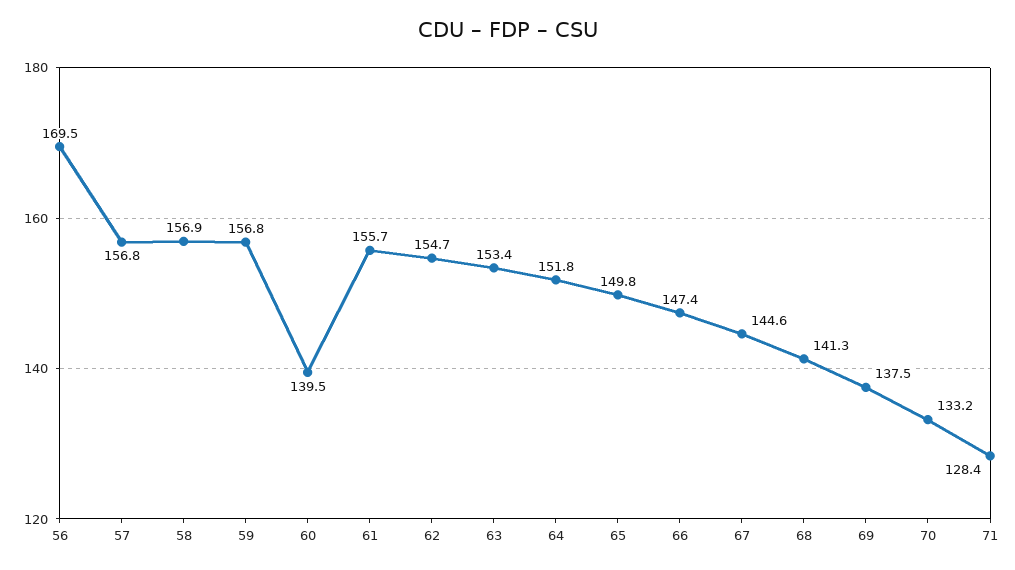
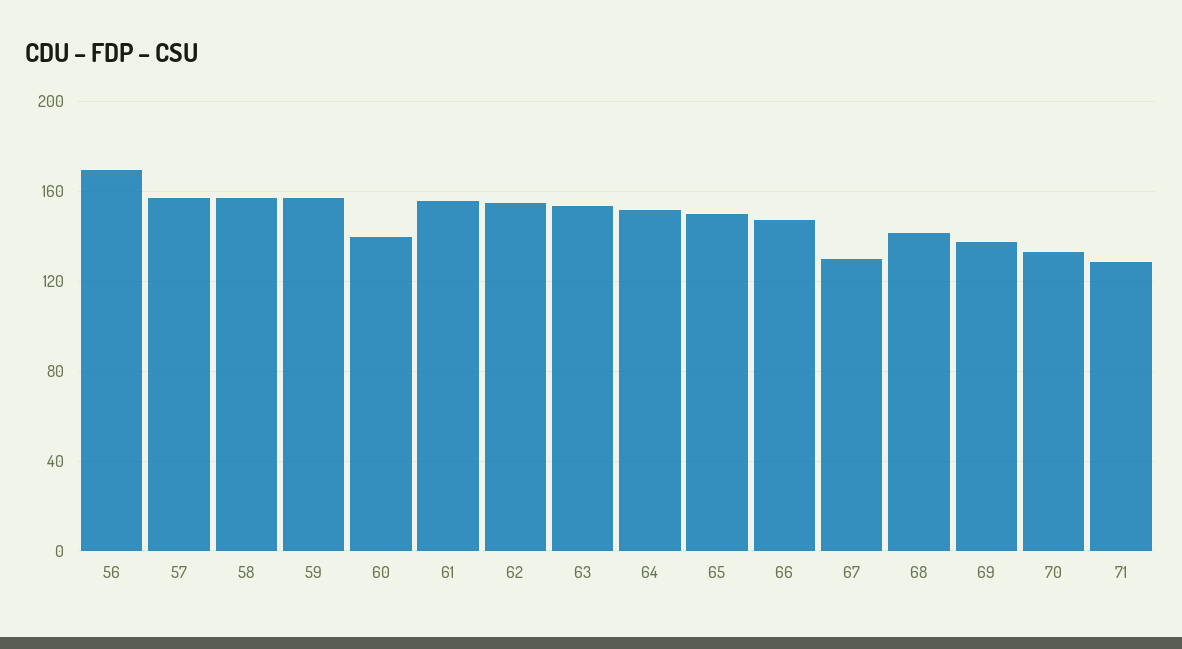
  {
    "56": 169.5,
    "57": 156.8,
    "58": 156.9,
    "59": 156.8,
    "60": 139.5,
    "61": 155.7,
    "62": 154.7,
    "63": 153.4,
    "64": 151.8,
    "65": 149.8,
    "66": 147.4,
-   "67": 144.6,
+   "67": 130,
    "68": 141.3,
    "69": 137.5,
    "70": 133.2,
    "71": 128.4
  }

